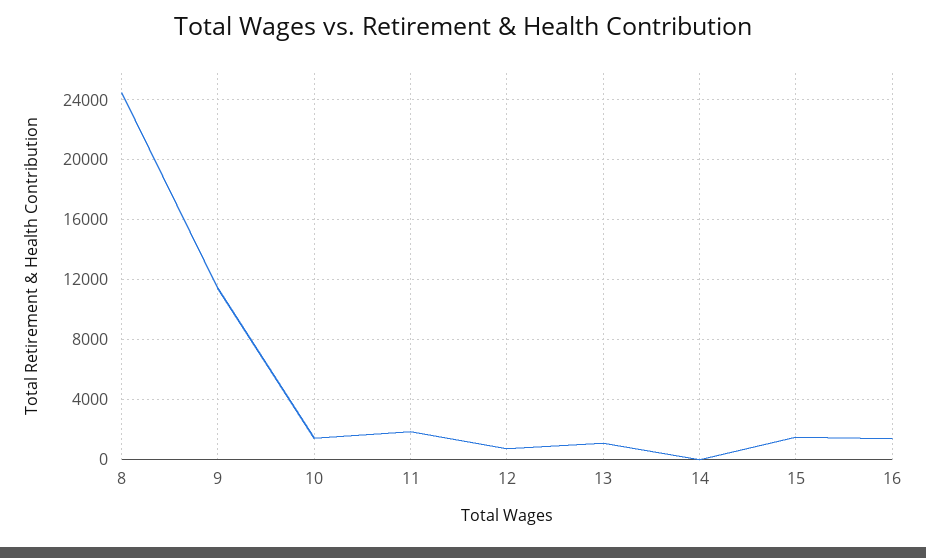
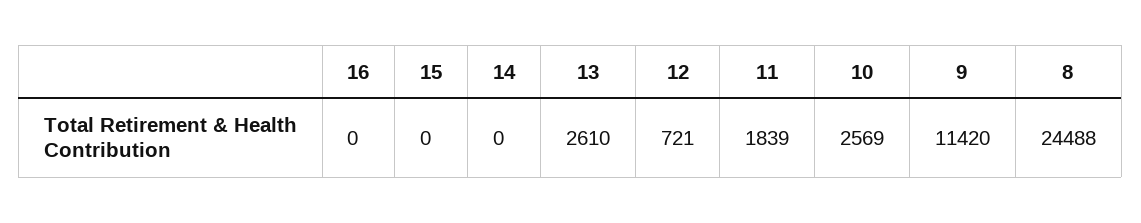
  {
    "8": 24488,
    "9": 11420,
-   "10": 1500,
+   "10": 2569,
    "11": 1839,
    "12": 721,
-   "13": 1000,
+   "13": 2610,
    "14": 0,
-   "15": 1500,
+   "15": 0,
-   "16": 1500
+   "16": 0
  }

